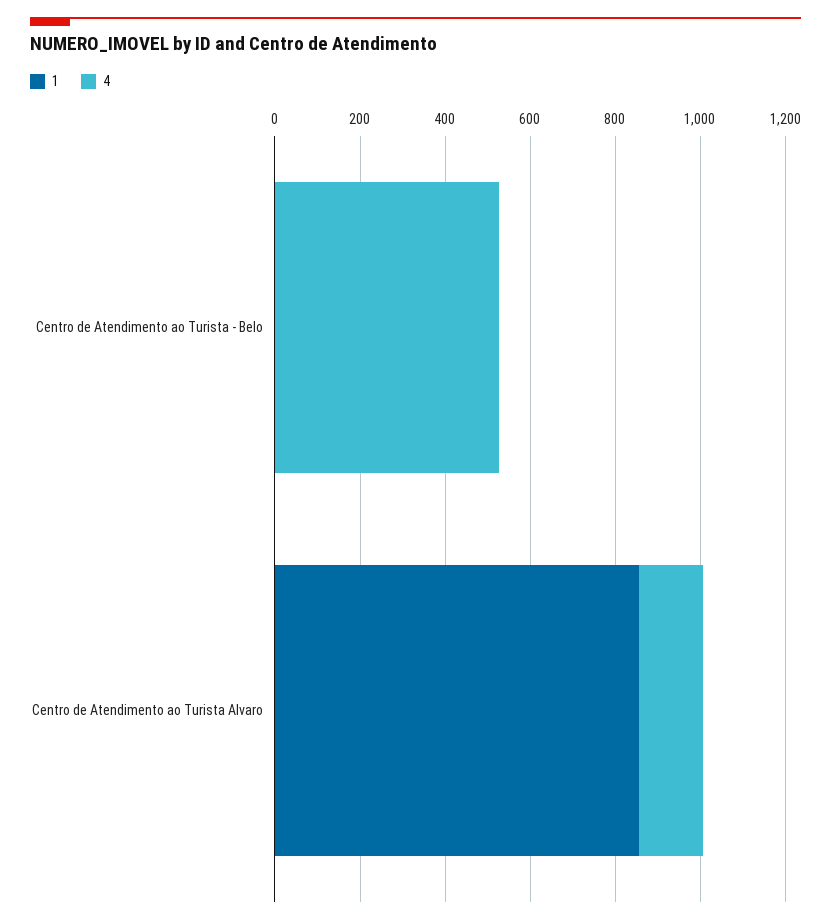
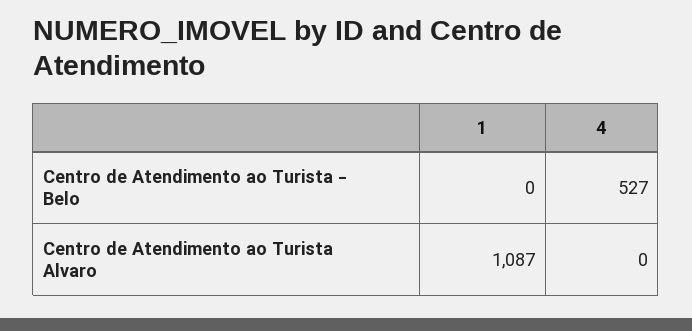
  {
    "1": {
      "Centro de Atendimento ao Turista - Belo": 0,
-     "Centro de Atendimento ao Turista Alvaro": 850
+     "Centro de Atendimento ao Turista Alvaro": 1087
    },
    "4": {
      "Centro de Atendimento ao Turista - Belo": 527,
-     "Centro de Atendimento ao Turista Alvaro": 150
+     "Centro de Atendimento ao Turista Alvaro": 0
    }
  }

